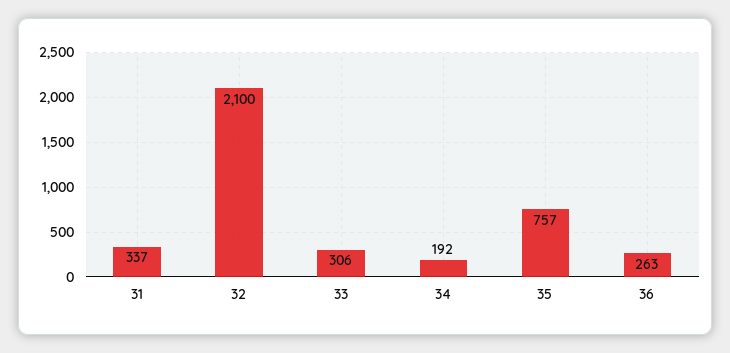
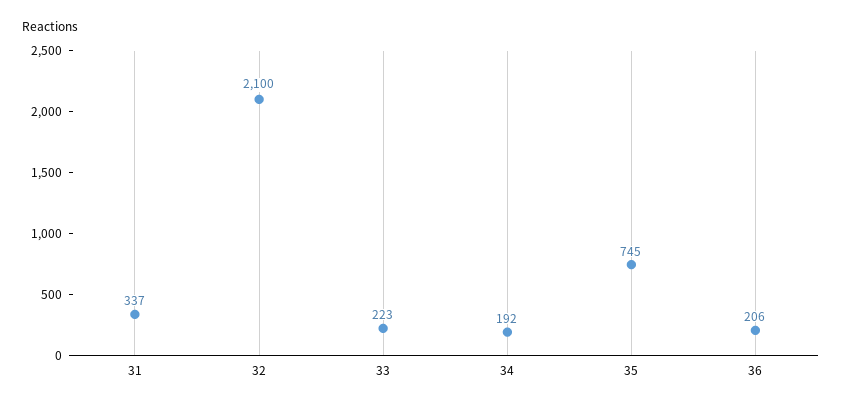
  {
    "31": 337,
    "32": 2100,
-   "33": 306,
+   "33": 223,
    "34": 192,
-   "35": 757,
+   "35": 745,
-   "36": 263
+   "36": 206
  }

